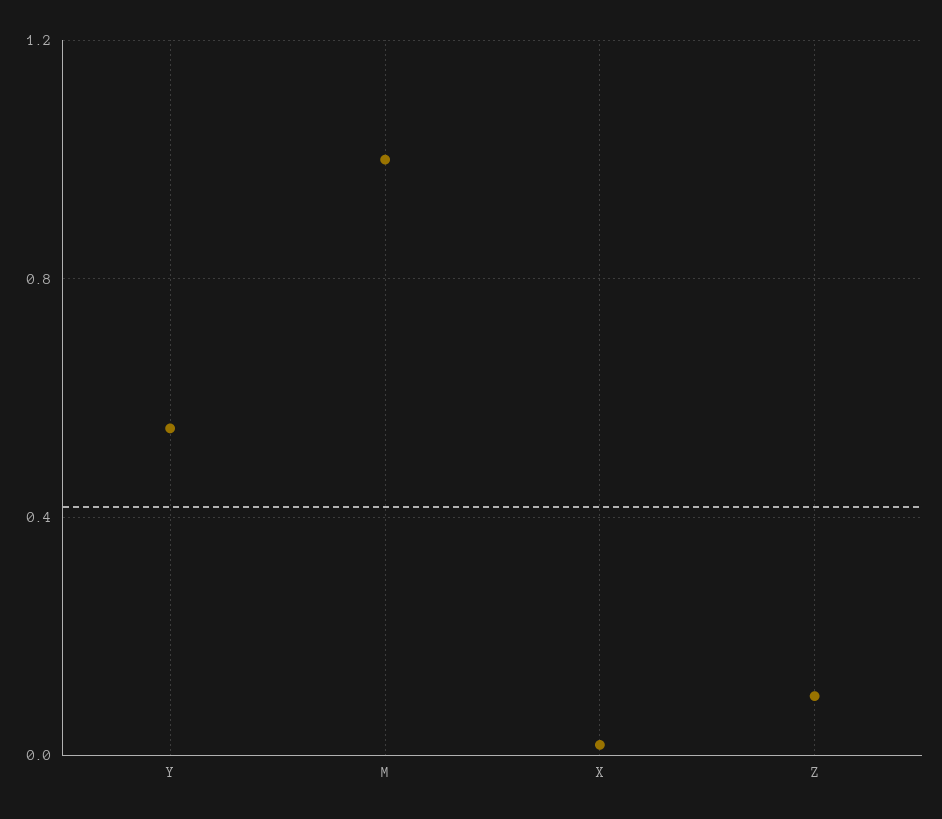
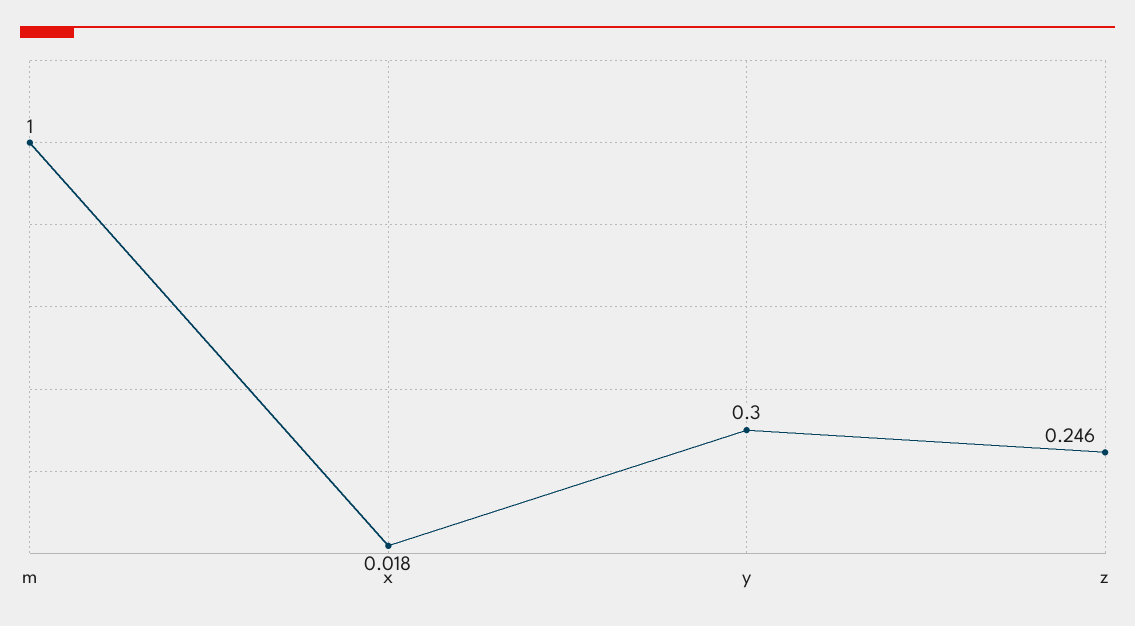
  {
-   "Y": 0.55,
+   "Y": 0.3,
    "M": 1,
    "X": 0.018,
-   "Z": 0.1
+   "Z": 0.246
  }

